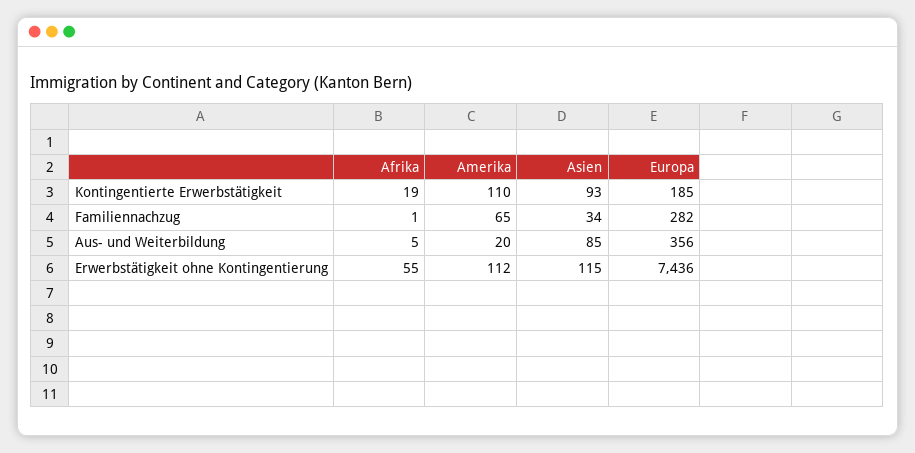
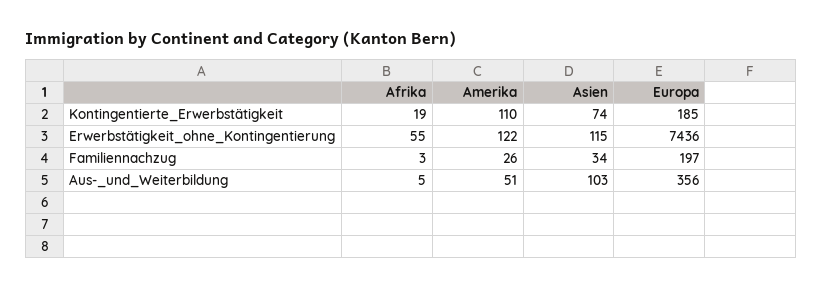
  {
    "Afrika": {
      "Kontingentierte Erwerbstätigkeit": 19,
-     "Familiennachzug": 1,
+     "Familiennachzug": 3,
      "Aus- und Weiterbildung": 5,
      "Erwerbstätigkeit ohne Kontingentierung": 55
    },
    "Amerika": {
      "Kontingentierte Erwerbstätigkeit": 110,
-     "Familiennachzug": 65,
+     "Familiennachzug": 26,
-     "Aus- und Weiterbildung": 20,
+     "Aus- und Weiterbildung": 51,
-     "Erwerbstätigkeit ohne Kontingentierung": 112
+     "Erwerbstätigkeit ohne Kontingentierung": 122
    },
    "Asien": {
-     "Kontingentierte Erwerbstätigkeit": 93,
+     "Kontingentierte Erwerbstätigkeit": 74,
      "Familiennachzug": 34,
-     "Aus- und Weiterbildung": 85,
+     "Aus- und Weiterbildung": 103,
      "Erwerbstätigkeit ohne Kontingentierung": 115
    },
    "Europa": {
      "Kontingentierte Erwerbstätigkeit": 185,
-     "Familiennachzug": 282,
+     "Familiennachzug": 197,
      "Aus- und Weiterbildung": 356,
      "Erwerbstätigkeit ohne Kontingentierung": 7436
    }
  }

